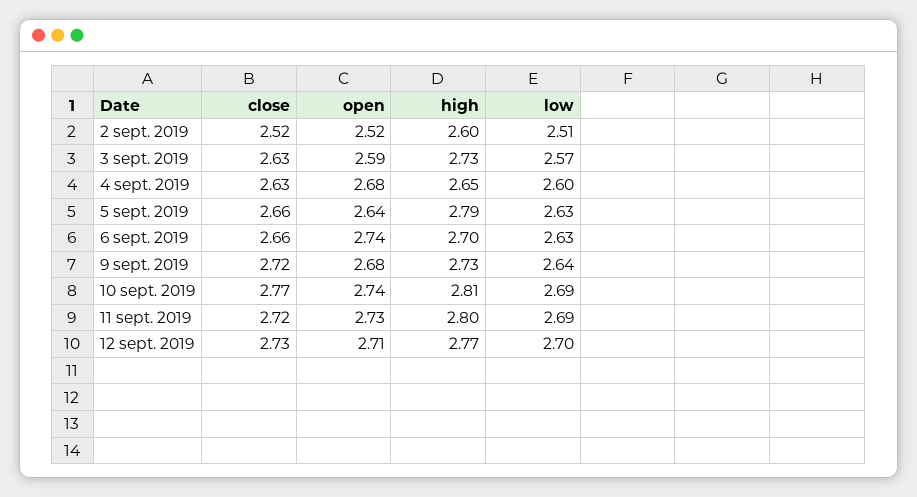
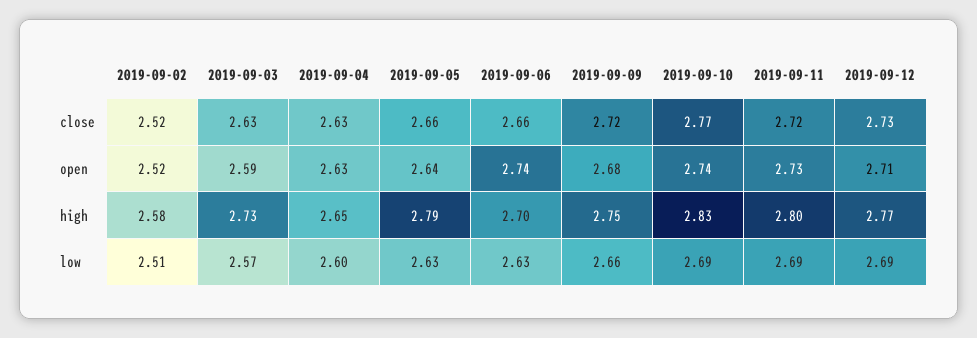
  {
    "close": {
      "2 sept. 2019": 2.52,
      "3 sept. 2019": 2.63,
      "4 sept. 2019": 2.63,
      "5 sept. 2019": 2.66,
      "6 sept. 2019": 2.66,
      "9 sept. 2019": 2.72,
      "10 sept. 2019": 2.77,
      "11 sept. 2019": 2.72,
      "12 sept. 2019": 2.73
    },
    "open": {
      "2 sept. 2019": 2.52,
      "3 sept. 2019": 2.59,
-     "4 sept. 2019": 2.68,
+     "4 sept. 2019": 2.63,
      "5 sept. 2019": 2.64,
      "6 sept. 2019": 2.74,
      "9 sept. 2019": 2.68,
      "10 sept. 2019": 2.74,
      "11 sept. 2019": 2.73,
      "12 sept. 2019": 2.71
    },
    "high": {
-     "2 sept. 2019": 2.6,
+     "2 sept. 2019": 2.58,
      "3 sept. 2019": 2.73,
      "4 sept. 2019": 2.65,
      "5 sept. 2019": 2.79,
      "6 sept. 2019": 2.7,
-     "9 sept. 2019": 2.73,
+     "9 sept. 2019": 2.75,
-     "10 sept. 2019": 2.81,
+     "10 sept. 2019": 2.83,
      "11 sept. 2019": 2.8,
      "12 sept. 2019": 2.77
    },
    "low": {
      "2 sept. 2019": 2.51,
      "3 sept. 2019": 2.57,
      "4 sept. 2019": 2.6,
      "5 sept. 2019": 2.63,
      "6 sept. 2019": 2.63,
-     "9 sept. 2019": 2.64,
+     "9 sept. 2019": 2.66,
      "10 sept. 2019": 2.69,
      "11 sept. 2019": 2.69,
-     "12 sept. 2019": 2.7
+     "12 sept. 2019": 2.69
    }
  }

